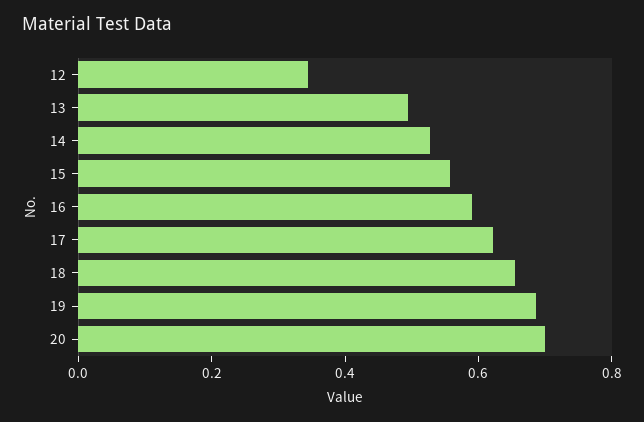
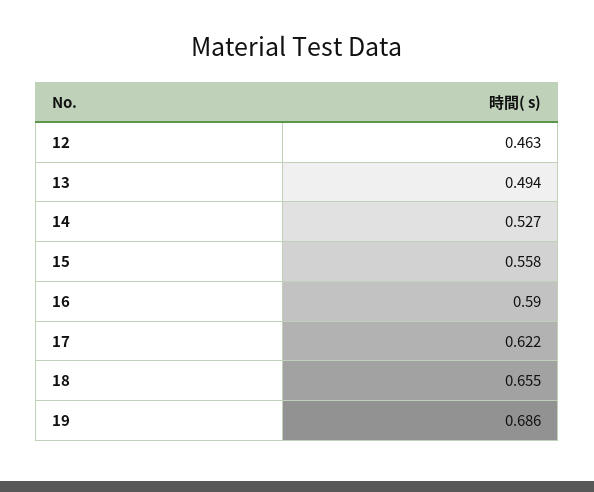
  {
-   "12": 0.35,
+   "12": 0.463,
    "13": 0.494,
    "14": 0.527,
    "15": 0.558,
    "16": 0.59,
    "17": 0.622,
    "18": 0.655,
-   "19": 0.686,
+   "19": 0.686
-   "20": 0.7
  }

